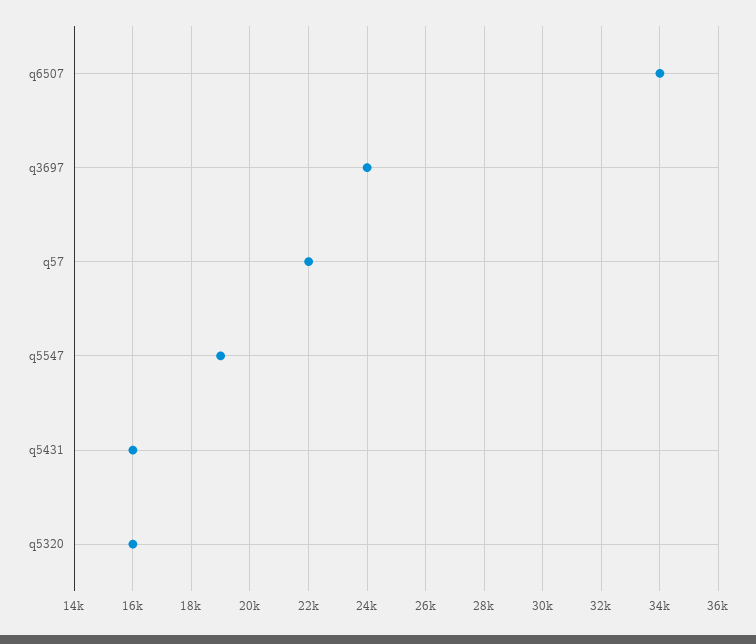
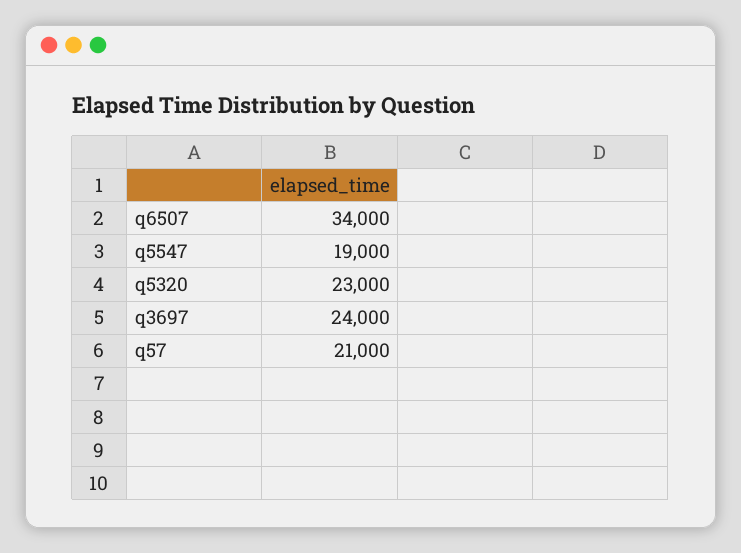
  {
    "q6507": 34000,
    "q3697": 24000,
-   "q57": 22000,
+   "q57": 21000,
    "q5547": 19000,
-   "q5431": 16000,
-   "q5320": 16000
+   "q5320": 23000
  }

